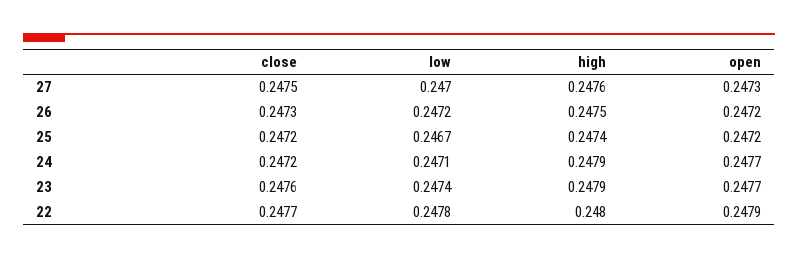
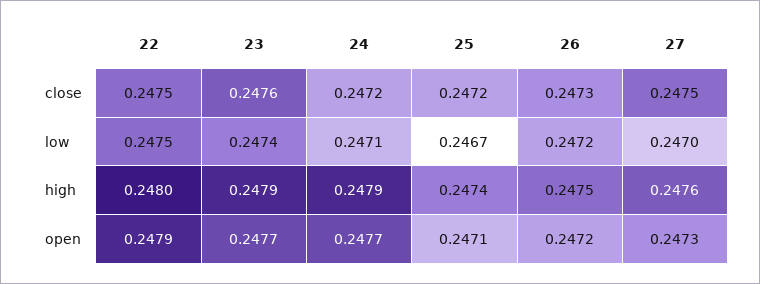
  {
    "close": {
      "27": 0.2475,
      "26": 0.2473,
      "25": 0.2472,
      "24": 0.2472,
      "23": 0.2476,
-     "22": 0.2477
+     "22": 0.2475
    },
    "low": {
      "27": 0.247,
      "26": 0.2472,
      "25": 0.2467,
      "24": 0.2471,
      "23": 0.2474,
-     "22": 0.2478
+     "22": 0.2475
    },
    "high": {
      "27": 0.2476,
      "26": 0.2475,
      "25": 0.2474,
      "24": 0.2479,
      "23": 0.2479,
      "22": 0.248
    },
    "open": {
      "27": 0.2473,
      "26": 0.2472,
-     "25": 0.2472,
+     "25": 0.2471,
      "24": 0.2477,
      "23": 0.2477,
      "22": 0.2479
    }
  }

